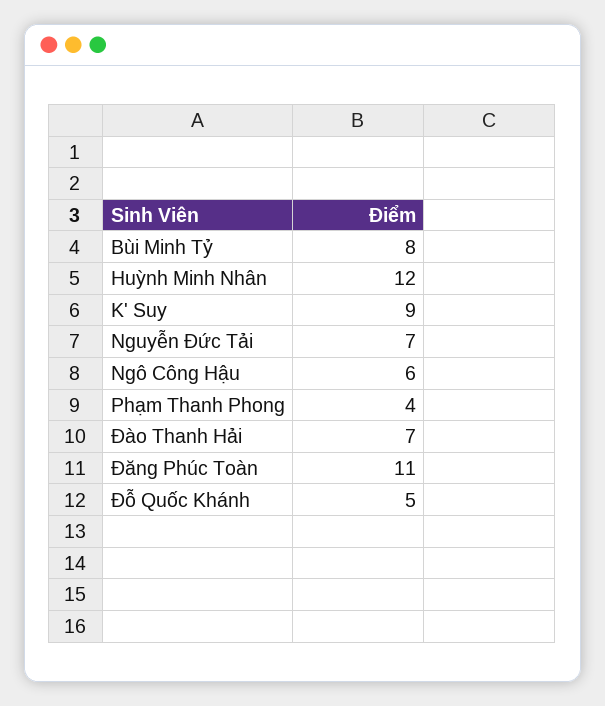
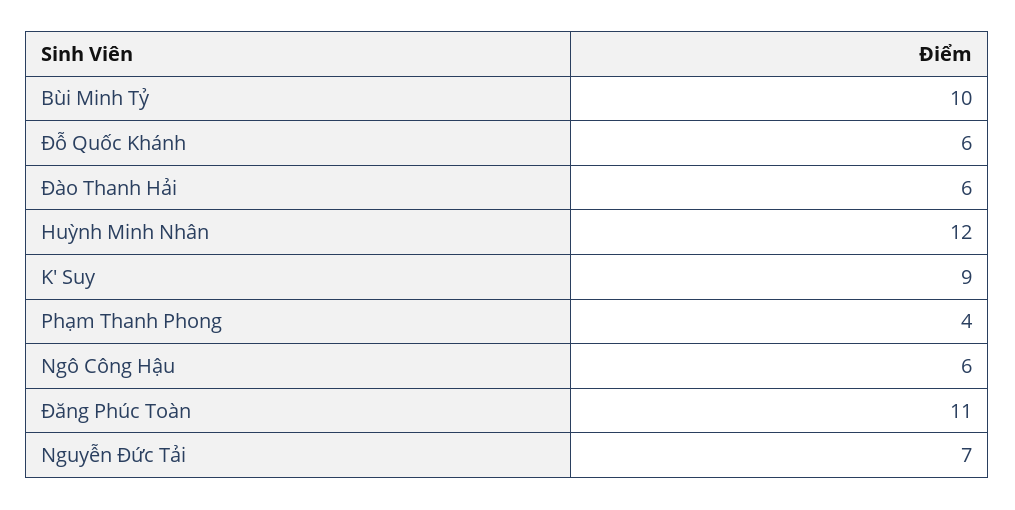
  {
-   "Bùi Minh Tỷ": 8,
+   "Bùi Minh Tỷ": 10,
    "Huỳnh Minh Nhân": 12,
    "K' Suy": 9,
    "Nguyễn Đức Tải": 7,
    "Ngô Công Hậu": 6,
    "Phạm Thanh Phong": 4,
-   "Đào Thanh Hải": 7,
+   "Đào Thanh Hải": 6,
    "Đăng Phúc Toàn": 11,
-   "Đỗ Quốc Khánh": 5
+   "Đỗ Quốc Khánh": 6
  }

